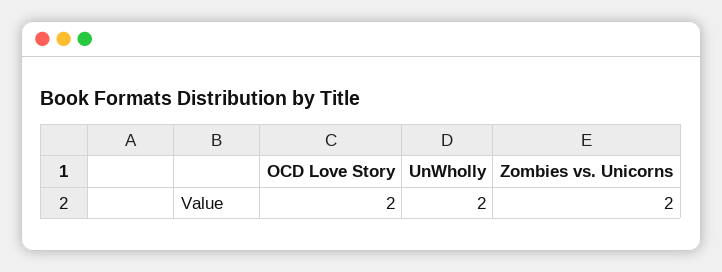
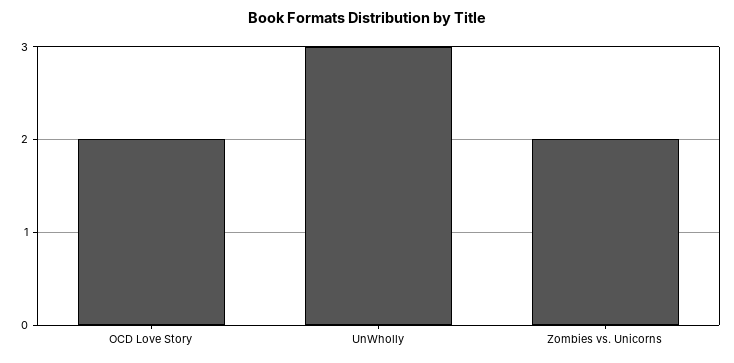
  {
    "OCD Love Story": 2,
-   "UnWholly": 2,
+   "UnWholly": 3,
    "Zombies vs. Unicorns": 2
  }

